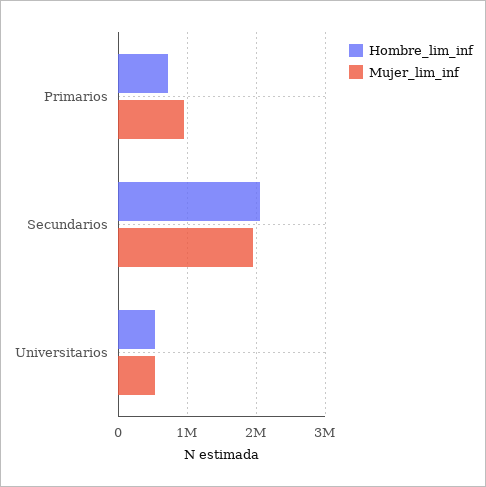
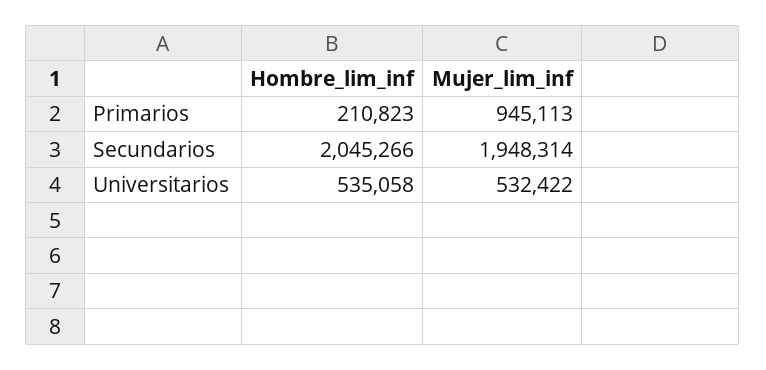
  {
    "Hombre_lim_inf": {
-     "Primarios": 700000,
+     "Primarios": 210823,
      "Secundarios": 2045266,
      "Universitarios": 535058
    },
    "Mujer_lim_inf": {
      "Primarios": 945113,
      "Secundarios": 1948314,
      "Universitarios": 532422
    }
  }

